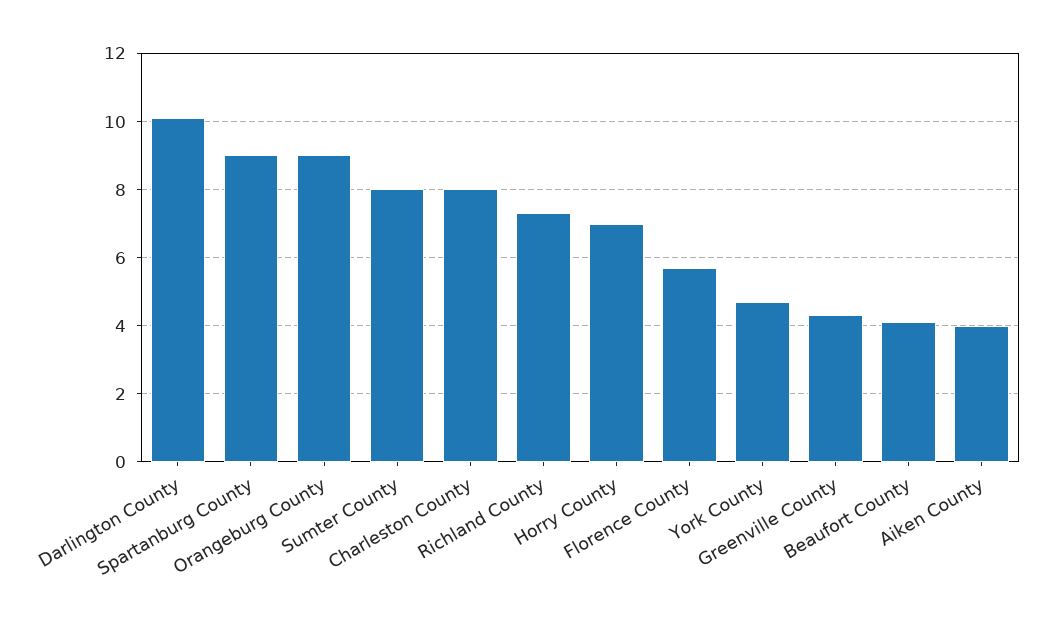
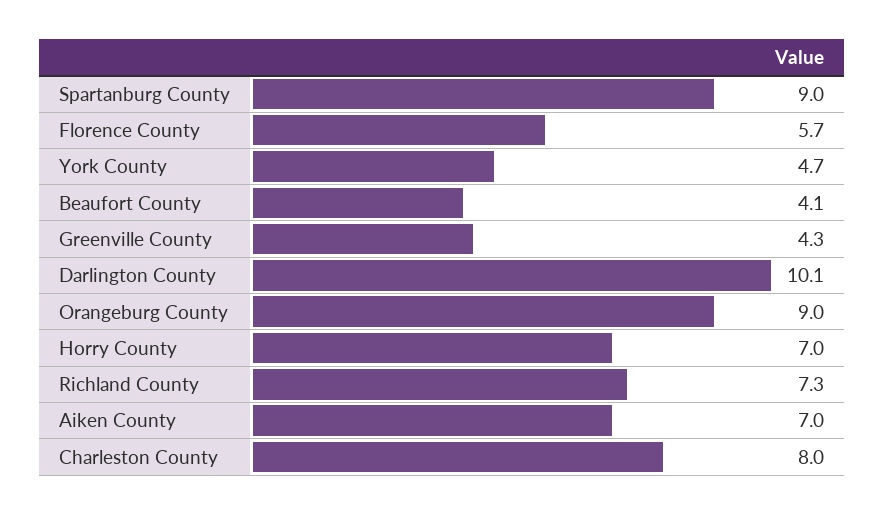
  {
    "Darlington County": 10.1,
    "Spartanburg County": 9,
    "Orangeburg County": 9,
-   "Sumter County": 8,
    "Charleston County": 8,
    "Richland County": 7.3,
    "Horry County": 7,
    "Florence County": 5.7,
    "York County": 4.7,
    "Greenville County": 4.3,
    "Beaufort County": 4.1,
-   "Aiken County": 4
+   "Aiken County": 7
  }

